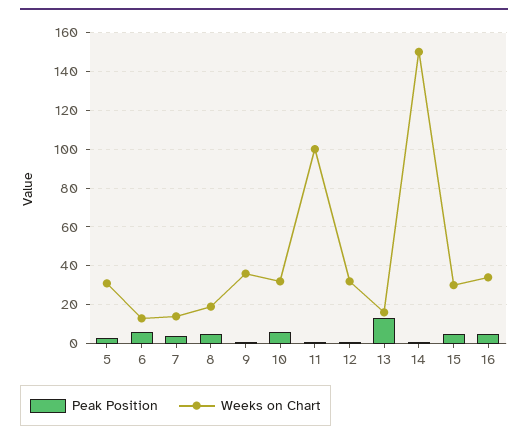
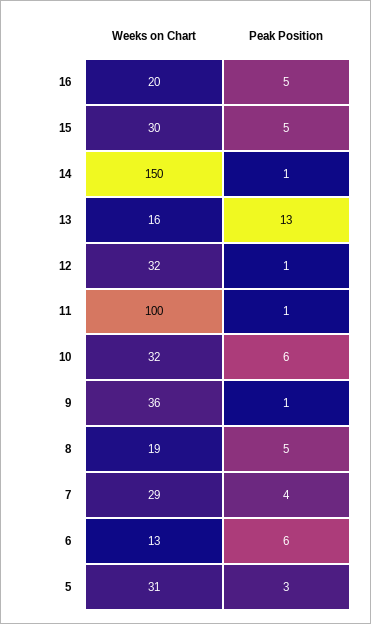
  {
    "Peak Position": {
      "5": 3,
      "6": 6,
      "7": 4,
      "8": 5,
      "9": 1,
      "10": 6,
      "11": 1,
      "12": 1,
      "13": 13,
      "14": 1,
      "15": 5,
      "16": 5
    },
    "Weeks on Chart": {
      "5": 31,
      "6": 13,
-     "7": 15,
+     "7": 29,
      "8": 19,
      "9": 36,
      "10": 32,
      "11": 100,
      "12": 32,
      "13": 16,
      "14": 150,
      "15": 30,
-     "16": 35
+     "16": 20
    }
  }

